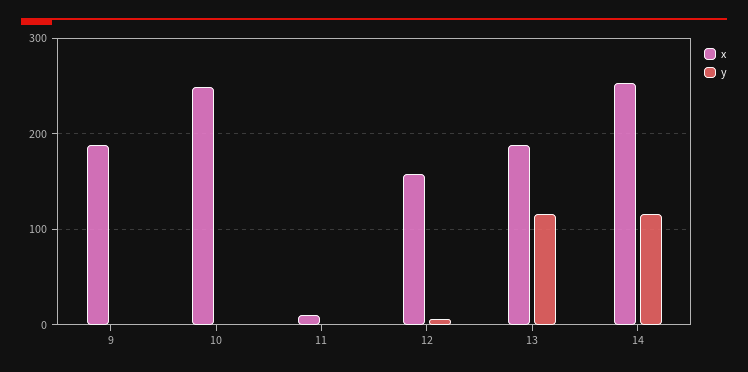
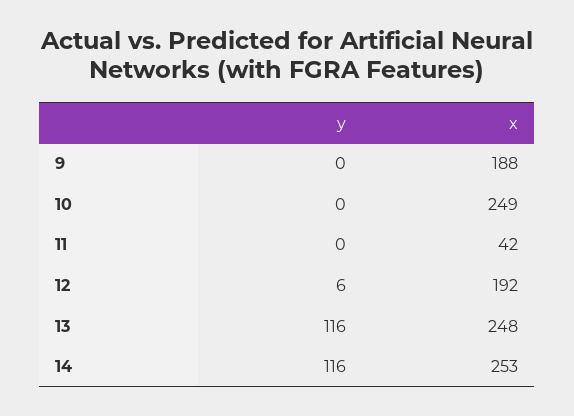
  {
    "x": {
      "9": 188,
      "10": 249,
-     "11": 10,
+     "11": 42,
-     "12": 160,
+     "12": 192,
-     "13": 190,
+     "13": 248,
      "14": 253
    },
    "y": {
      "9": 0,
      "10": 0,
      "11": 0,
      "12": 6,
      "13": 116,
      "14": 116
    }
  }

